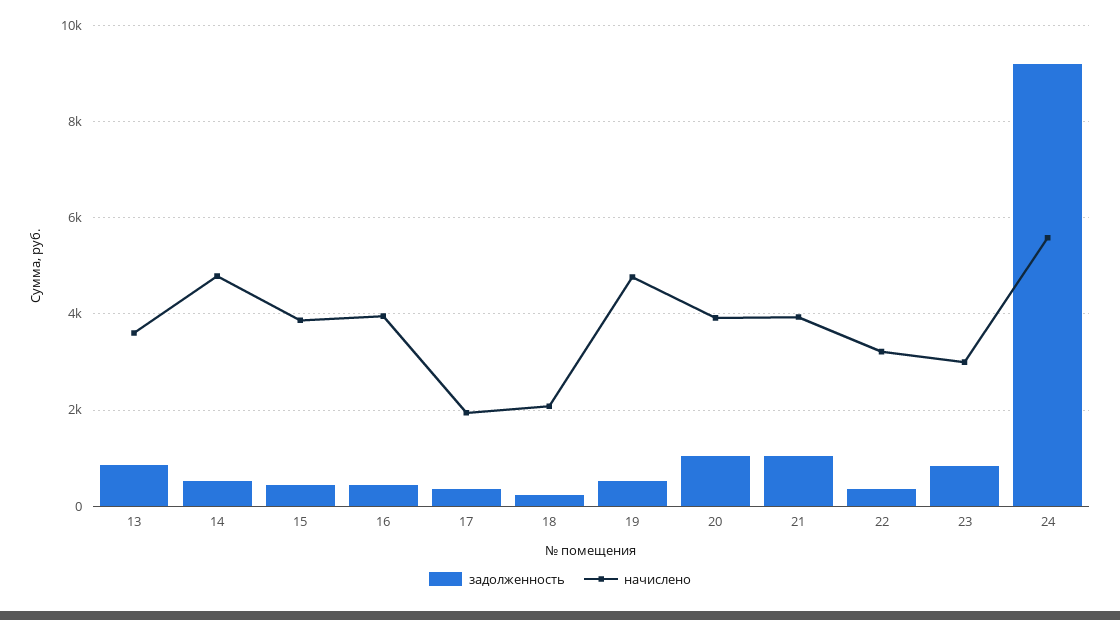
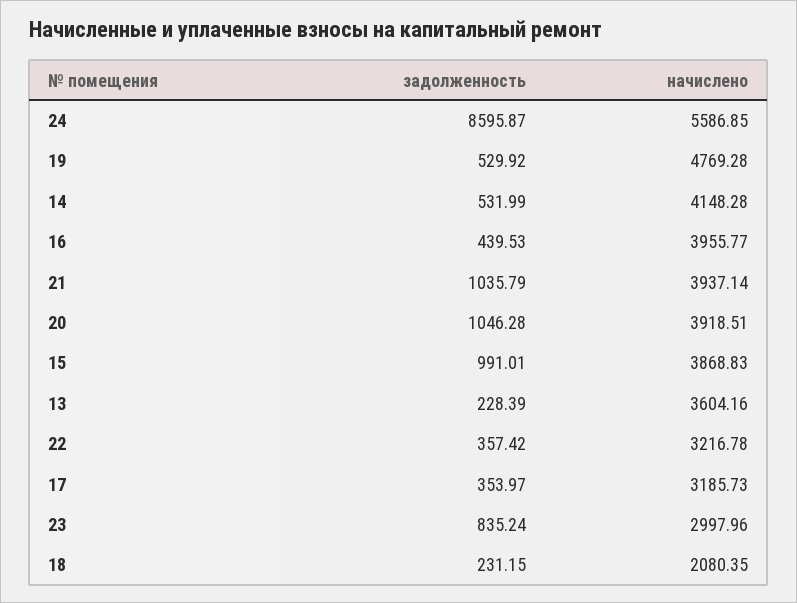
  {
    "задолженность": {
-     "13": 800,
+     "13": 228.39,
      "14": 531.99,
-     "15": 400,
+     "15": 991.01,
      "16": 439.53,
      "17": 353.97,
      "18": 231.15,
      "19": 529.92,
      "20": 1046.28,
      "21": 1035.79,
      "22": 357.42,
      "23": 835.24,
-     "24": 9200
+     "24": 8595.87
    },
    "начислено": {
      "13": 3604.16,
-     "14": 4800,
+     "14": 4148.28,
      "15": 3868.83,
      "16": 3955.77,
-     "17": 2000,
+     "17": 3185.73,
      "18": 2080.35,
      "19": 4769.28,
      "20": 3918.51,
      "21": 3937.14,
      "22": 3216.78,
      "23": 2997.96,
      "24": 5586.85
    }
  }

